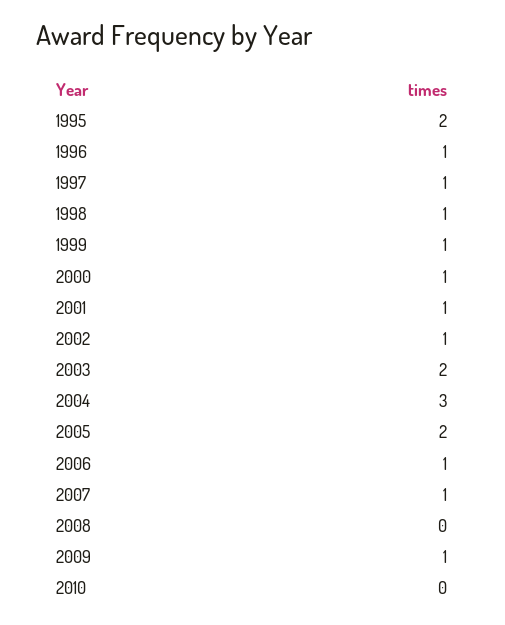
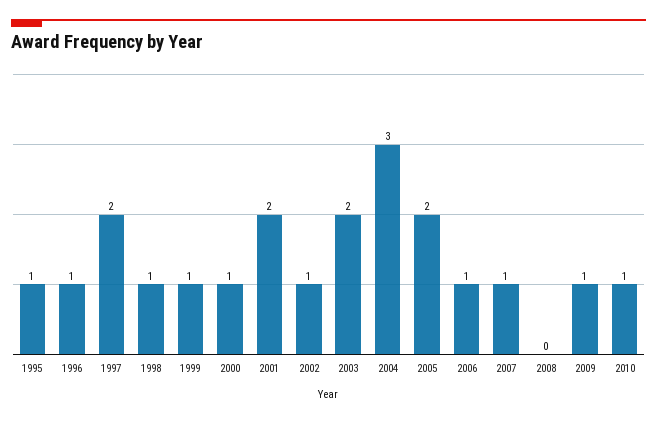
  {
-   "1995": 2,
+   "1995": 1,
    "1996": 1,
-   "1997": 1,
+   "1997": 2,
    "1998": 1,
    "1999": 1,
    "2000": 1,
-   "2001": 1,
+   "2001": 2,
    "2002": 1,
    "2003": 2,
    "2004": 3,
    "2005": 2,
    "2006": 1,
    "2007": 1,
    "2008": 0,
    "2009": 1,
-   "2010": 0
+   "2010": 1
  }

